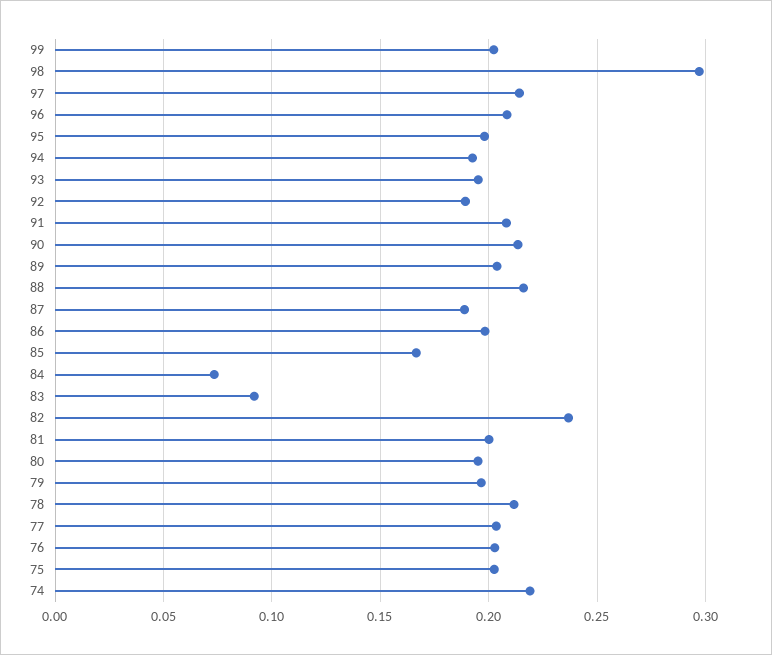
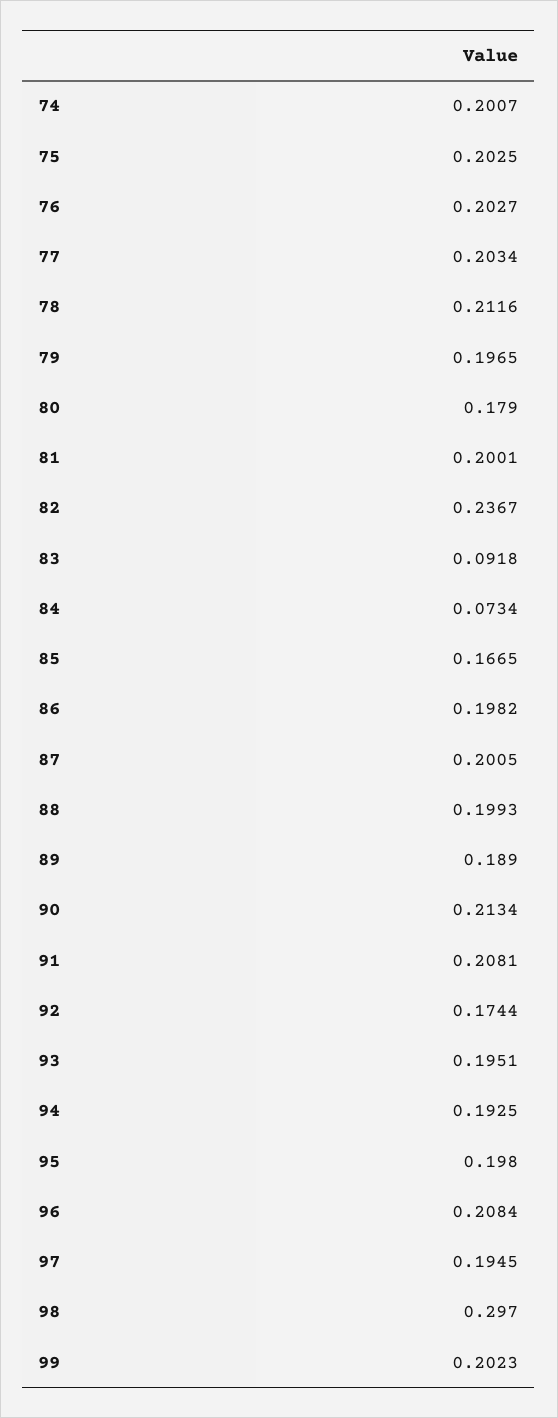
  {
    "99": 0.2023,
    "98": 0.297,
-   "97": 0.215,
+   "97": 0.1945,
    "96": 0.2084,
    "95": 0.198,
    "94": 0.1925,
    "93": 0.1951,
-   "92": 0.19,
+   "92": 0.1744,
    "91": 0.2081,
    "90": 0.2134,
-   "89": 0.205,
+   "89": 0.189,
-   "88": 0.215,
+   "88": 0.1993,
-   "87": 0.19,
+   "87": 0.2005,
    "86": 0.1982,
    "85": 0.1665,
    "84": 0.0734,
    "83": 0.0918,
    "82": 0.2367,
    "81": 0.2001,
-   "80": 0.195,
+   "80": 0.179,
    "79": 0.1965,
    "78": 0.2116,
    "77": 0.2034,
    "76": 0.2027,
    "75": 0.2025,
-   "74": 0.22
+   "74": 0.2007
  }

